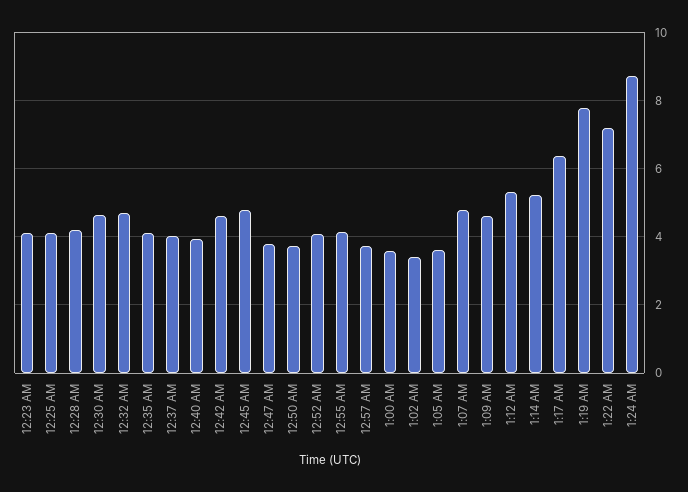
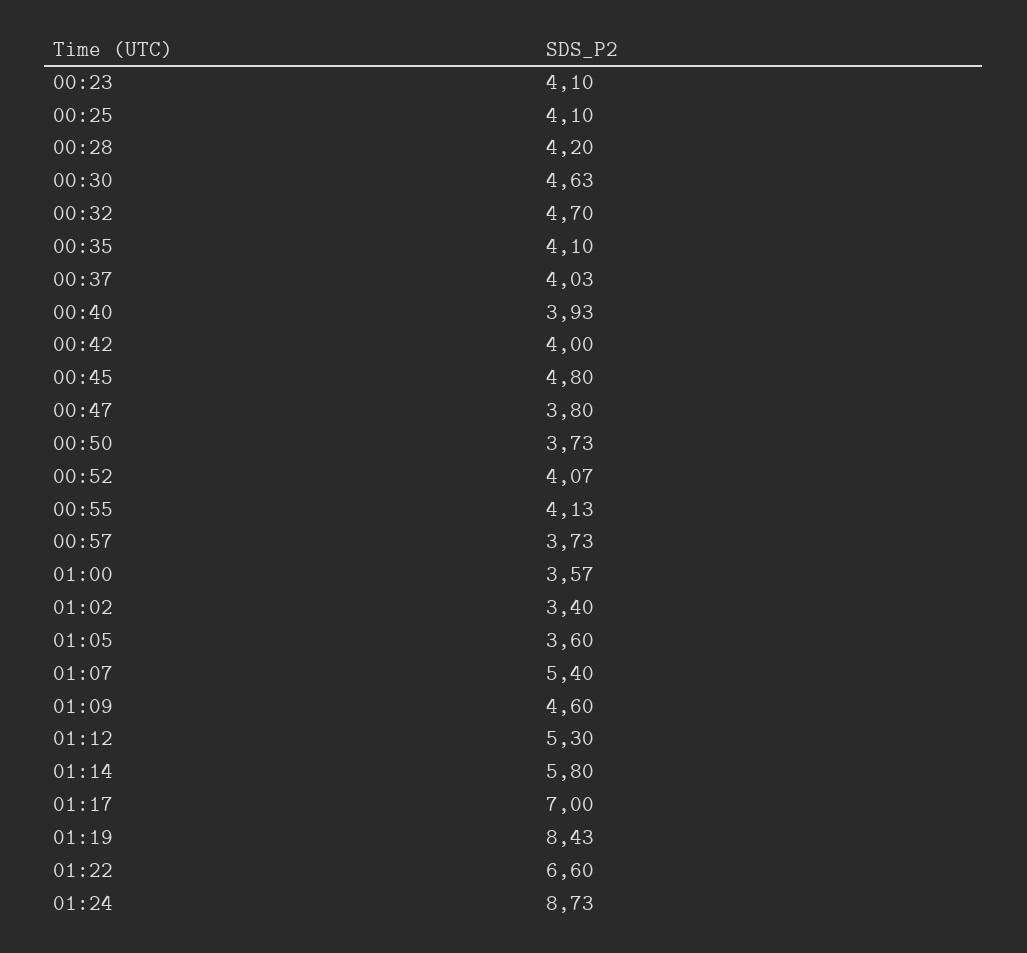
  {
    "12:23 AM": 4.1,
    "12:25 AM": 4.1,
    "12:28 AM": 4.2,
    "12:30 AM": 4.63,
    "12:32 AM": 4.7,
    "12:35 AM": 4.1,
    "12:37 AM": 4.03,
    "12:40 AM": 3.93,
-   "12:42 AM": 4.6,
+   "12:42 AM": 4,
    "12:45 AM": 4.8,
    "12:47 AM": 3.8,
    "12:50 AM": 3.73,
    "12:52 AM": 4.07,
    "12:55 AM": 4.13,
    "12:57 AM": 3.73,
    "1:00 AM": 3.57,
    "1:02 AM": 3.4,
    "1:05 AM": 3.6,
-   "1:07 AM": 4.8,
+   "1:07 AM": 5.4,
    "1:09 AM": 4.6,
    "1:12 AM": 5.3,
-   "1:14 AM": 5.2,
+   "1:14 AM": 5.8,
-   "1:17 AM": 6.4,
+   "1:17 AM": 7,
-   "1:19 AM": 7.8,
+   "1:19 AM": 8.43,
-   "1:22 AM": 7.2,
+   "1:22 AM": 6.6,
    "1:24 AM": 8.73
  }

